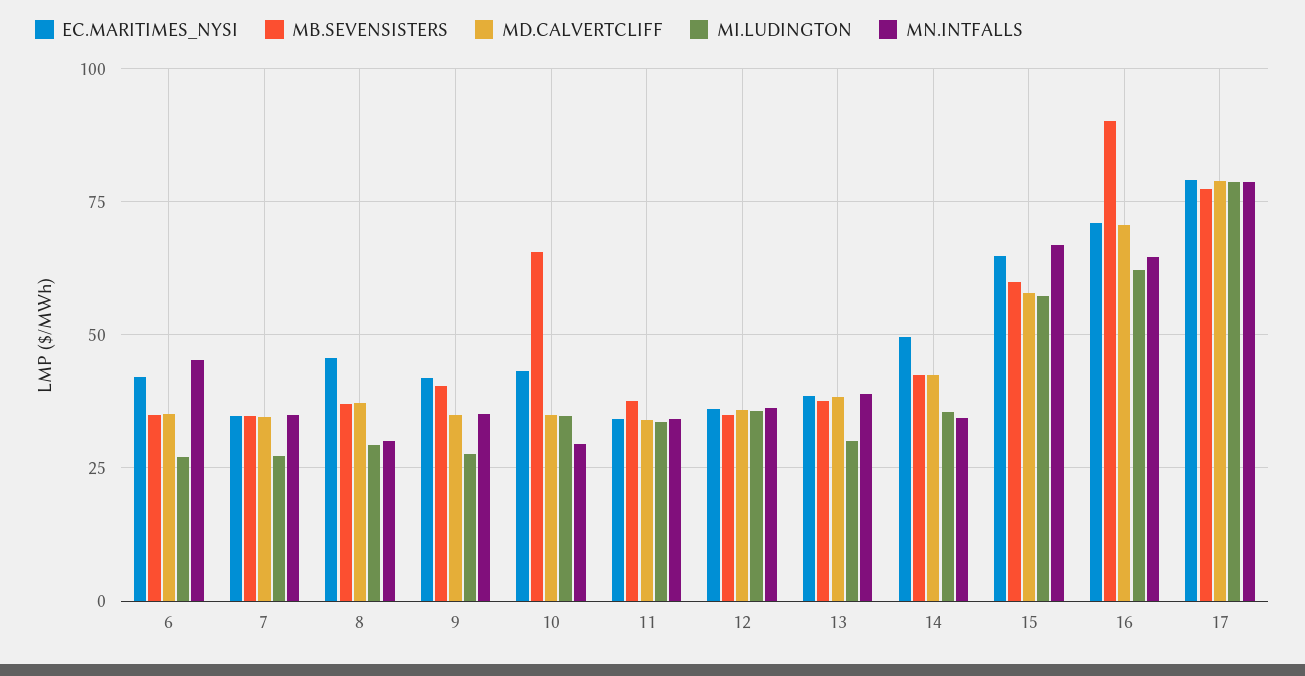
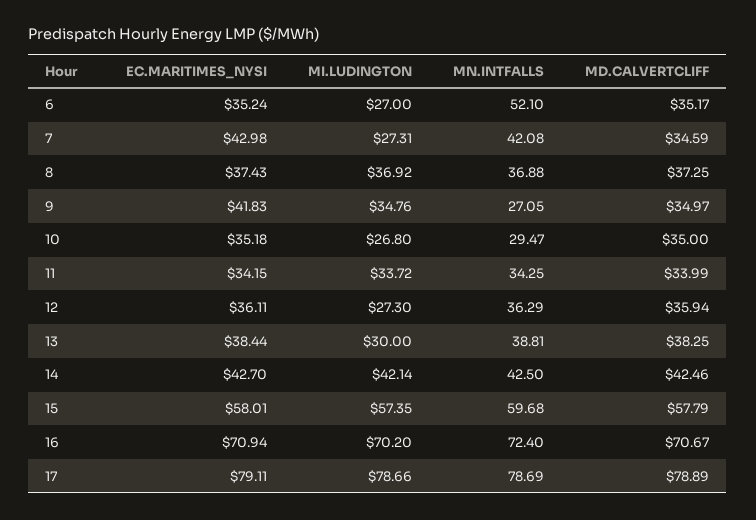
  {
    "EC.MARITIMES_NYSI": {
-     "6": 42.5,
+     "6": 35.24,
-     "7": 35,
+     "7": 42.98,
-     "8": 45,
+     "8": 37.43,
      "9": 41.83,
-     "10": 42.5,
+     "10": 35.18,
      "11": 34.15,
      "12": 36.11,
      "13": 38.44,
-     "14": 50,
+     "14": 42.7,
-     "15": 65,
+     "15": 58.01,
      "16": 70.94,
      "17": 79.11
    },
-   "MB.SEVENSISTERS": {
-     "6": 35,
-     "7": 35,
-     "8": 37.5,
-     "9": 40,
-     "10": 65,
-     "11": 37.5,
-     "12": 35,
-     "13": 37.5,
-     "14": 42.5,
-     "15": 60,
-     "16": 90,
-     "17": 77.5
-   },
    "MD.CALVERTCLIFF": {
      "6": 35.17,
      "7": 34.59,
      "8": 37.25,
      "9": 34.97,
      "10": 35,
      "11": 33.99,
      "12": 35.94,
      "13": 38.25,
      "14": 42.46,
      "15": 57.79,
      "16": 70.67,
      "17": 78.89
    },
    "MI.LUDINGTON": {
      "6": 27,
      "7": 27.31,
-     "8": 30,
+     "8": 36.92,
-     "9": 27.5,
+     "9": 34.76,
-     "10": 35,
+     "10": 26.8,
      "11": 33.72,
-     "12": 35,
+     "12": 27.3,
      "13": 30,
-     "14": 35,
+     "14": 42.14,
      "15": 57.35,
-     "16": 62.5,
+     "16": 70.2,
      "17": 78.66
    },
    "MN.INTFALLS": {
-     "6": 45,
+     "6": 52.1,
-     "7": 35,
+     "7": 42.08,
-     "8": 30,
+     "8": 36.88,
-     "9": 35,
+     "9": 27.05,
      "10": 29.47,
      "11": 34.25,
      "12": 36.29,
      "13": 38.81,
-     "14": 35,
+     "14": 42.5,
-     "15": 67.5,
+     "15": 59.68,
-     "16": 65,
+     "16": 72.4,
      "17": 78.69
    }
  }

